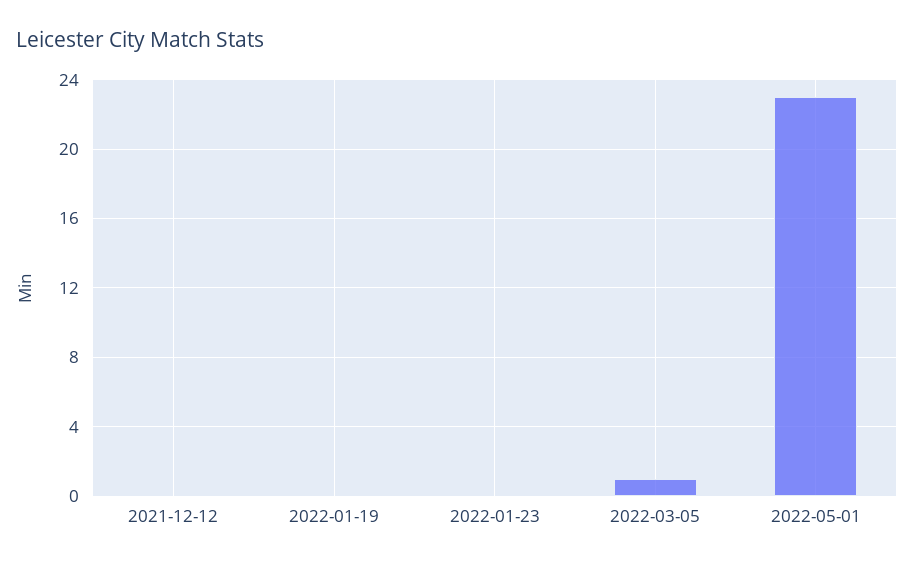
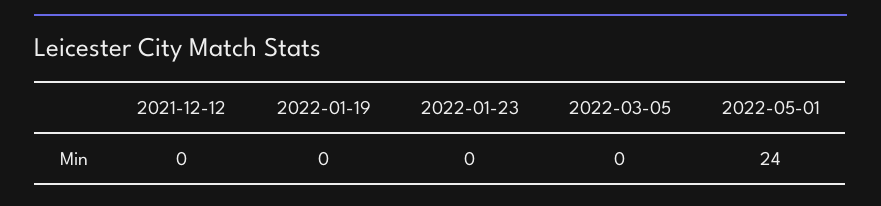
  {
    "2021-12-12": 0,
    "2022-01-19": 0,
    "2022-01-23": 0,
-   "2022-03-05": 1,
+   "2022-03-05": 0,
-   "2022-05-01": 23
+   "2022-05-01": 24
  }

